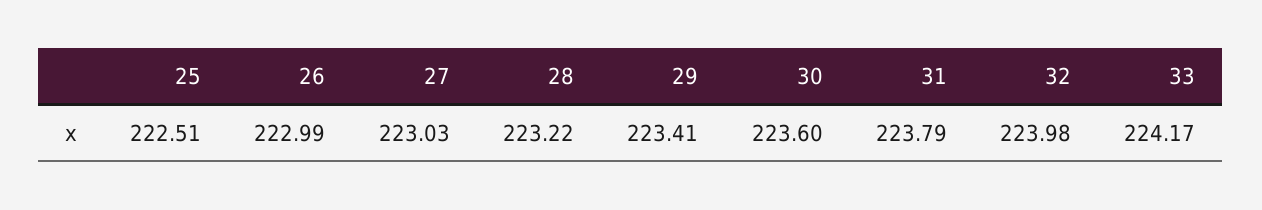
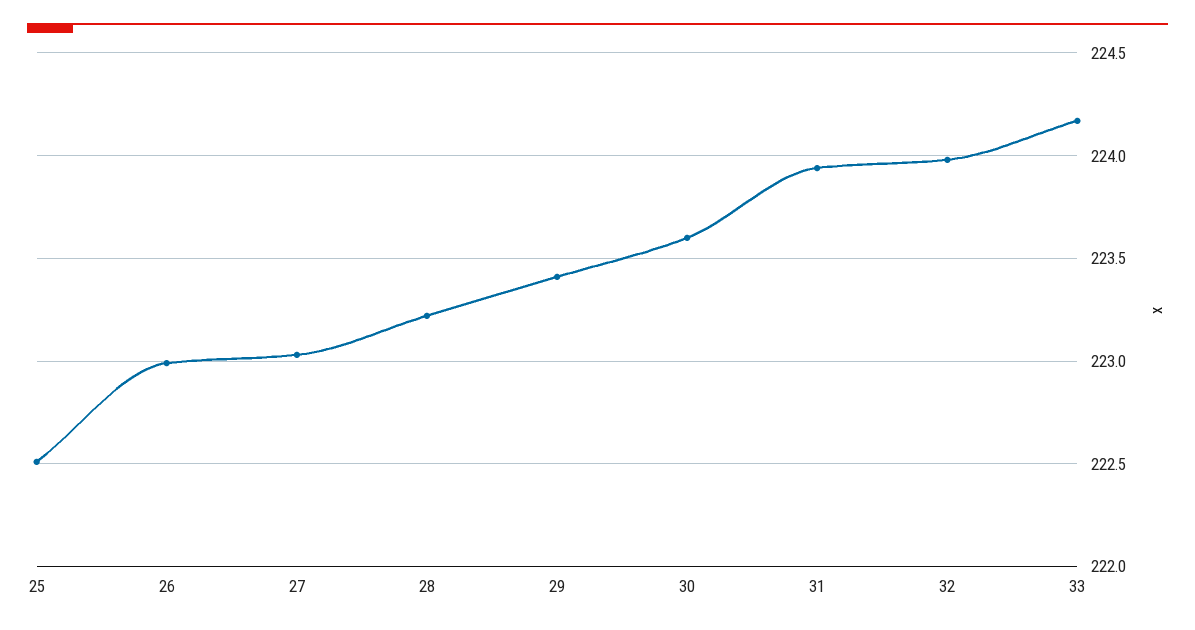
  {
    "25": 222.51,
    "26": 222.99,
    "27": 223.03,
    "28": 223.22,
    "29": 223.41,
    "30": 223.6,
-   "31": 223.79,
+   "31": 223.95,
    "32": 223.98,
    "33": 224.17
  }

